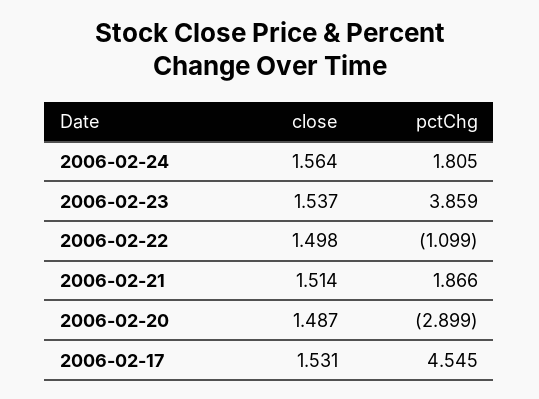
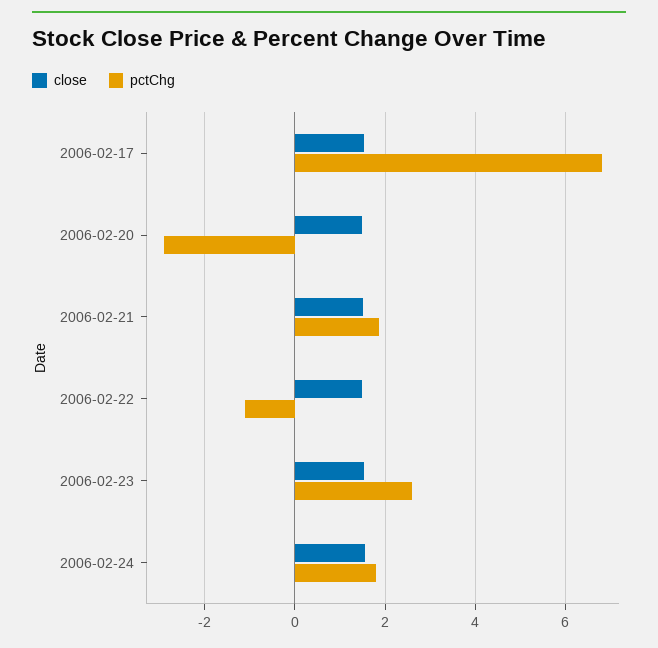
  {
    "close": {
      "2006-02-24": 1.564,
      "2006-02-23": 1.537,
      "2006-02-22": 1.498,
      "2006-02-21": 1.514,
      "2006-02-20": 1.487,
      "2006-02-17": 1.531
    },
    "pctChg": {
      "2006-02-24": 1.805,
-     "2006-02-23": 3.859,
+     "2006-02-23": 2.6,
      "2006-02-22": -1.099,
      "2006-02-21": 1.866,
      "2006-02-20": -2.899,
-     "2006-02-17": 4.545
+     "2006-02-17": 6.8
    }
  }

